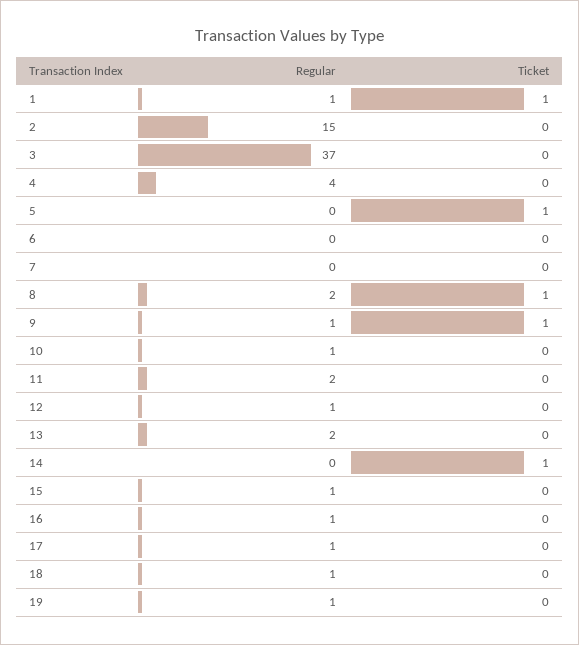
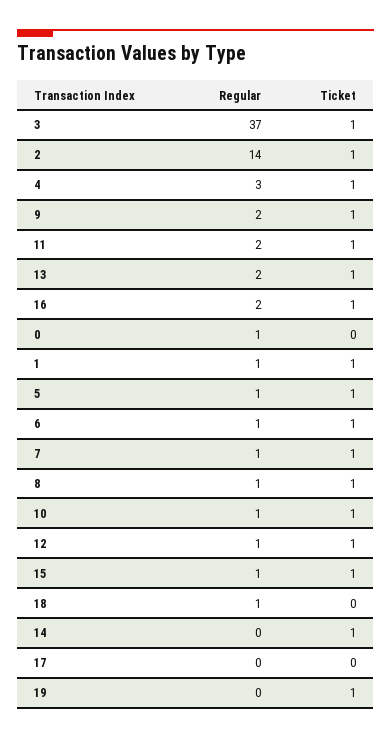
  {
    "Regular": {
      "1": 1,
-     "2": 15,
+     "2": 14,
      "3": 37,
-     "4": 4,
+     "4": 3,
-     "5": 0,
+     "5": 1,
-     "6": 0,
+     "6": 1,
-     "7": 0,
+     "7": 1,
-     "8": 2,
+     "8": 1,
-     "9": 1,
+     "9": 2,
      "10": 1,
      "11": 2,
      "12": 1,
      "13": 2,
      "14": 0,
      "15": 1,
-     "16": 1,
+     "16": 2,
-     "17": 1,
+     "17": 0,
      "18": 1,
-     "19": 1
+     "19": 0,
+     "0": 1
    },
    "Ticket": {
      "1": 1,
-     "2": 0,
+     "2": 1,
-     "3": 0,
+     "3": 1,
-     "4": 0,
+     "4": 1,
      "5": 1,
-     "6": 0,
+     "6": 1,
-     "7": 0,
+     "7": 1,
      "8": 1,
      "9": 1,
-     "10": 0,
+     "10": 1,
-     "11": 0,
+     "11": 1,
-     "12": 0,
+     "12": 1,
-     "13": 0,
+     "13": 1,
      "14": 1,
-     "15": 0,
+     "15": 1,
-     "16": 0,
+     "16": 1,
      "17": 0,
      "18": 0,
-     "19": 0
+     "19": 1,
+     "0": 0
    }
  }

